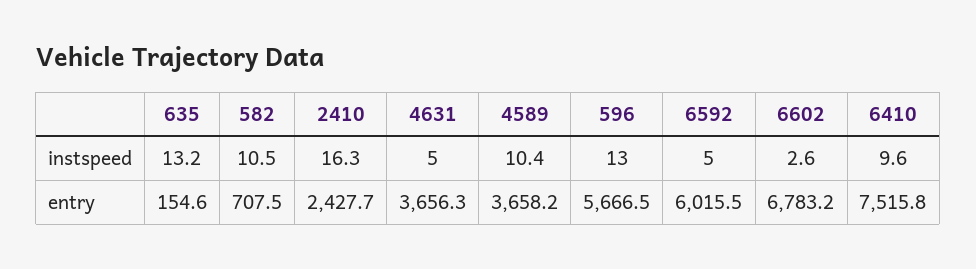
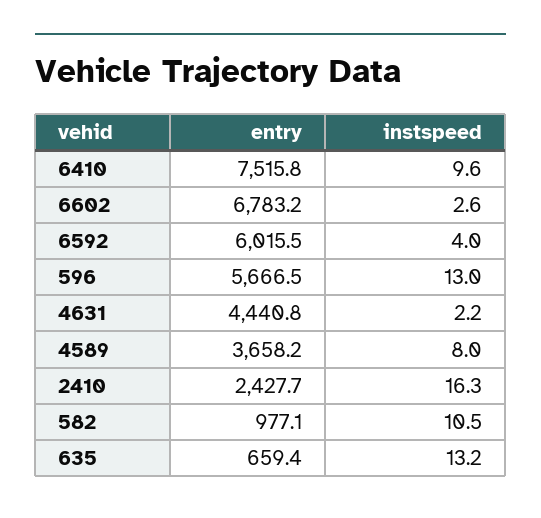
  {
    "635": {
      "instspeed": 13.2,
-     "entry": 154.6
+     "entry": 659.4
    },
    "582": {
      "instspeed": 10.5,
-     "entry": 707.5
+     "entry": 977.1
    },
    "2410": {
      "instspeed": 16.3,
      "entry": 2427.7
    },
    "4631": {
-     "instspeed": 5,
+     "instspeed": 2.2,
-     "entry": 3656.3
+     "entry": 4440.8
    },
    "4589": {
-     "instspeed": 10.4,
+     "instspeed": 8,
      "entry": 3658.2
    },
    "596": {
      "instspeed": 13,
      "entry": 5666.5
    },
    "6592": {
-     "instspeed": 5,
+     "instspeed": 4,
      "entry": 6015.5
    },
    "6602": {
      "instspeed": 2.6,
      "entry": 6783.2
    },
    "6410": {
      "instspeed": 9.6,
      "entry": 7515.8
    }
  }

